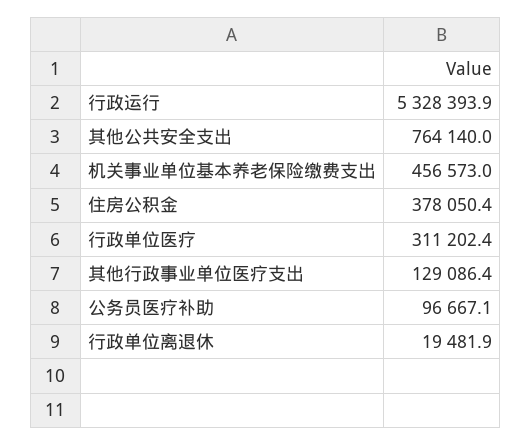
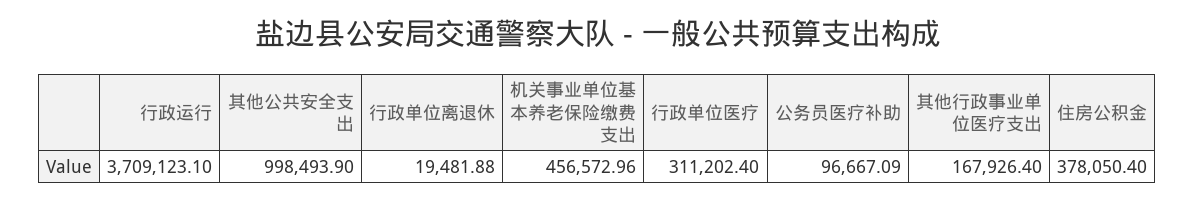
  {
-   "行政运行": 5328393.9,
+   "行政运行": 3709123.1,
-   "其他公共安全支出": 764140,
+   "其他公共安全支出": 998493.9,
    "机关事业单位基本养老保险缴费支出": 456572.96,
    "住房公积金": 378050.4,
    "行政单位医疗": 311202.4,
-   "其他行政事业单位医疗支出": 129086.4,
+   "其他行政事业单位医疗支出": 167926.4,
    "公务员医疗补助": 96667.09,
    "行政单位离退休": 19481.88
  }

